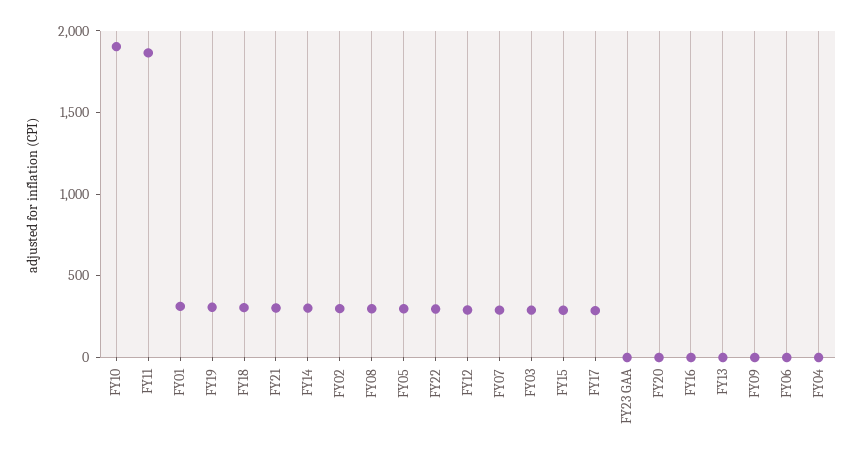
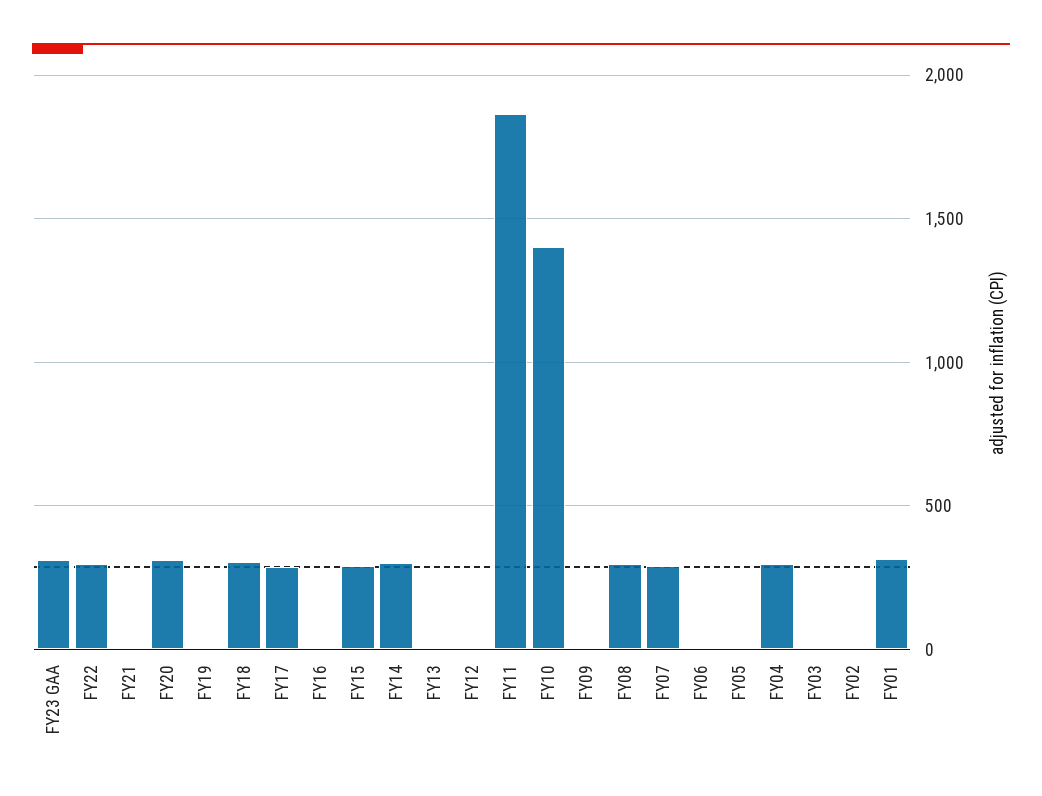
  {
-   "FY10": 1900,
+   "FY10": 1400,
    "FY11": 1850,
    "FY01": 300,
-   "FY19": 300,
+   "FY19": 0,
    "FY18": 300,
-   "FY21": 300,
+   "FY21": 0,
    "FY14": 300,
-   "FY02": 300,
+   "FY02": 0,
    "FY08": 300,
-   "FY05": 300,
+   "FY05": 0,
    "FY22": 300,
-   "FY12": 300,
+   "FY12": 0,
    "FY07": 300,
-   "FY03": 300,
+   "FY03": 0,
    "FY15": 300,
    "FY17": 300,
-   "FY23 GAA": 0,
+   "FY23 GAA": 300,
-   "FY20": 0,
+   "FY20": 300,
    "FY16": 0,
    "FY13": 0,
    "FY09": 0,
    "FY06": 0,
-   "FY04": 0
+   "FY04": 300
  }

